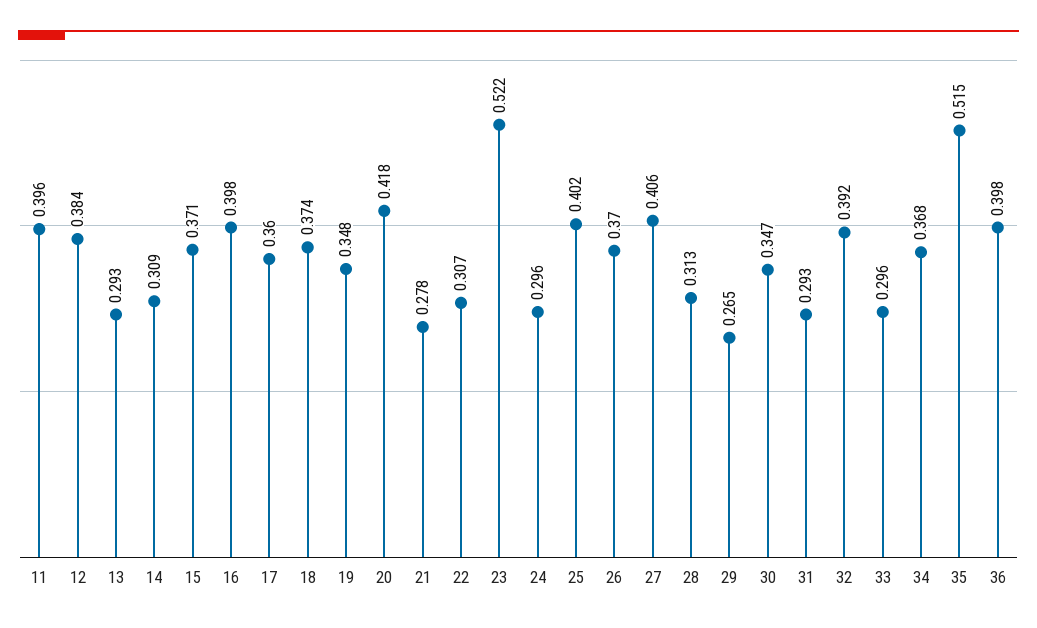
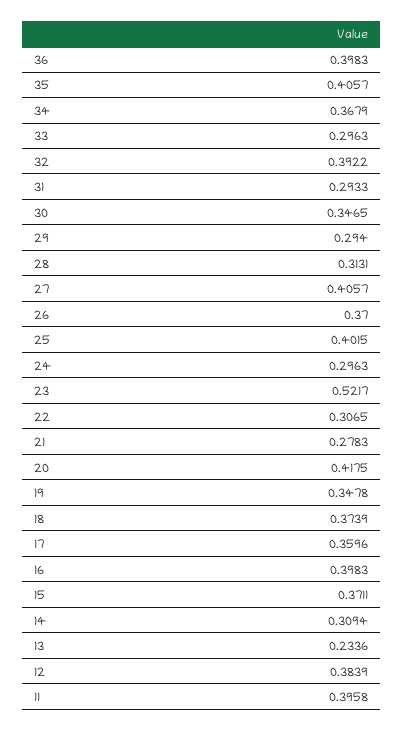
  {
    "11": 0.3958,
    "12": 0.3839,
-   "13": 0.293,
+   "13": 0.2336,
    "14": 0.3094,
    "15": 0.3711,
    "16": 0.3983,
    "17": 0.3596,
    "18": 0.3739,
    "19": 0.3478,
    "20": 0.4175,
    "21": 0.2783,
    "22": 0.3065,
    "23": 0.5217,
    "24": 0.2963,
    "25": 0.4015,
    "26": 0.37,
    "27": 0.4057,
    "28": 0.3131,
-   "29": 0.265,
+   "29": 0.294,
    "30": 0.3465,
    "31": 0.2933,
    "32": 0.3922,
    "33": 0.2963,
    "34": 0.3679,
-   "35": 0.515,
+   "35": 0.4057,
    "36": 0.3983
  }

